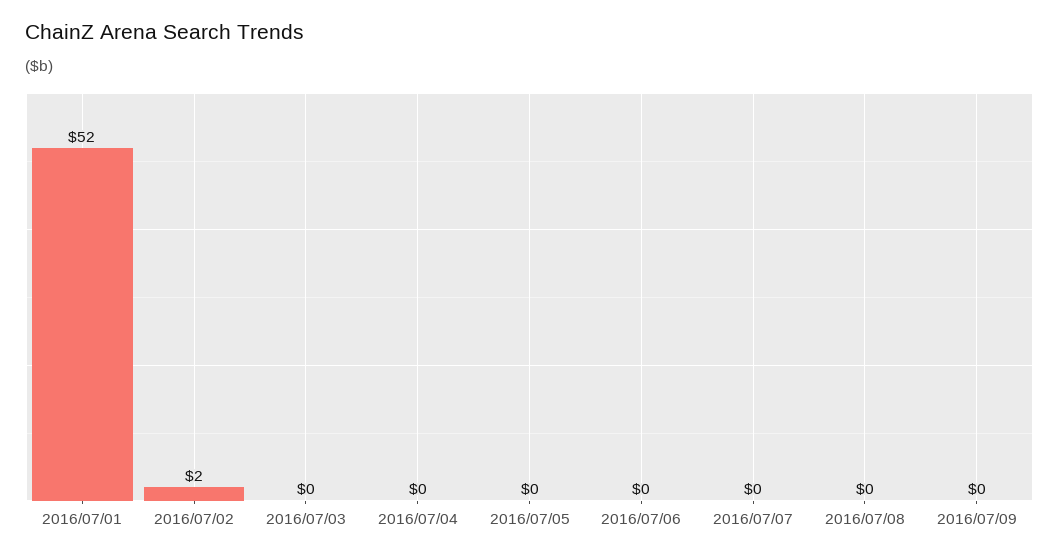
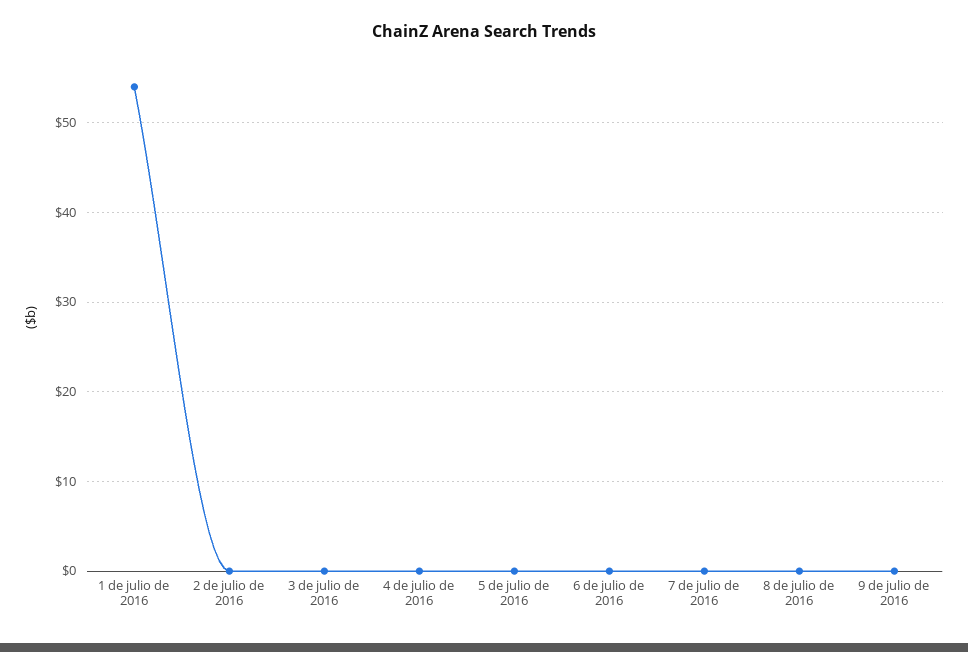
  {
-   "2016/07/01": 52,
+   "2016/07/01": 54,
-   "2016/07/02": 2,
+   "2016/07/02": 0,
    "2016/07/03": 0,
    "2016/07/04": 0,
    "2016/07/05": 0,
    "2016/07/06": 0,
    "2016/07/07": 0,
    "2016/07/08": 0,
    "2016/07/09": 0
  }

